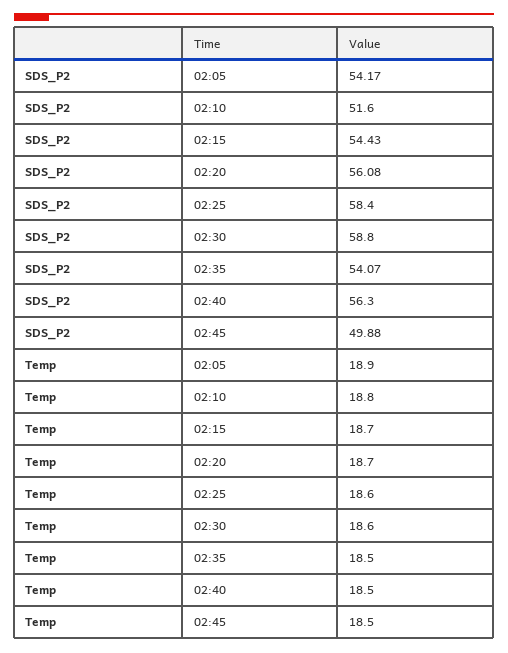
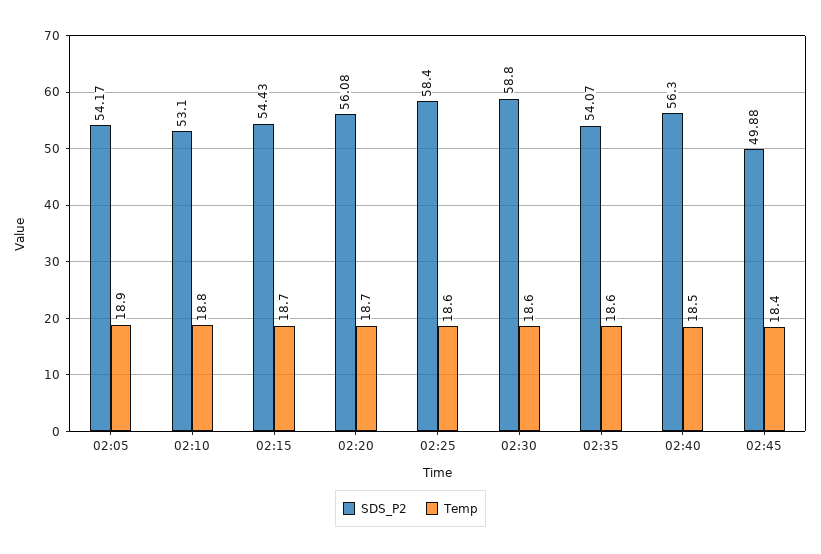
  {
    "SDS_P2": {
      "02:05": 54.17,
-     "02:10": 51.6,
+     "02:10": 53.1,
      "02:15": 54.43,
      "02:20": 56.08,
      "02:25": 58.4,
      "02:30": 58.8,
      "02:35": 54.07,
      "02:40": 56.3,
      "02:45": 49.88
    },
    "Temp": {
      "02:05": 18.9,
      "02:10": 18.8,
      "02:15": 18.7,
      "02:20": 18.7,
      "02:25": 18.6,
      "02:30": 18.6,
-     "02:35": 18.5,
+     "02:35": 18.6,
      "02:40": 18.5,
-     "02:45": 18.5
+     "02:45": 18.4
    }
  }

